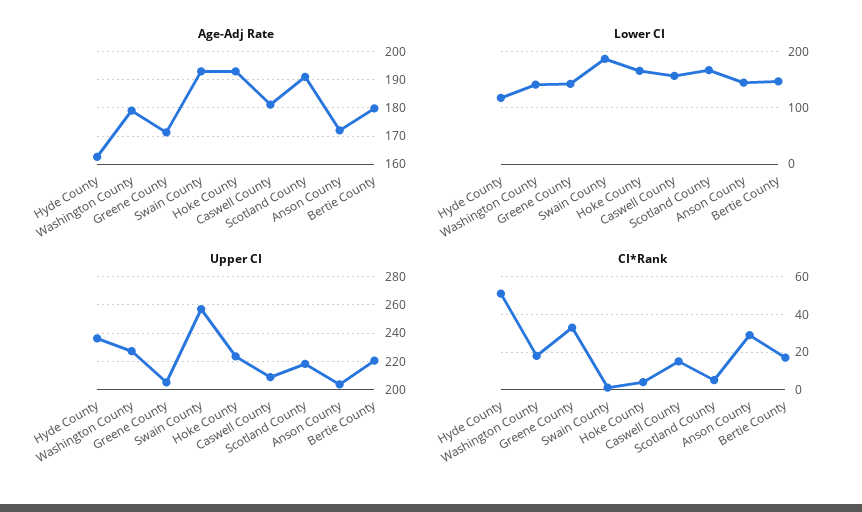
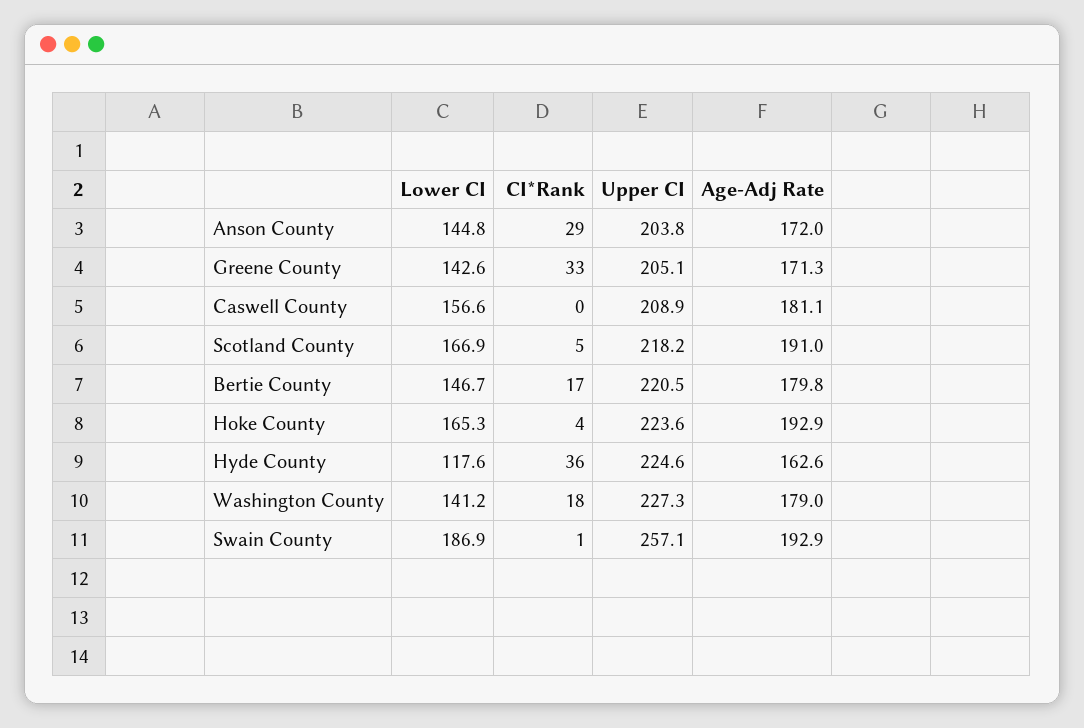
  {
    "Age-Adj Rate": {
      "Hyde County": 162.6,
      "Washington County": 179,
      "Greene County": 171.3,
      "Swain County": 192.9,
      "Hoke County": 192.9,
      "Caswell County": 181.1,
      "Scotland County": 191,
      "Anson County": 172,
      "Bertie County": 179.8
    },
    "Lower CI": {
      "Hyde County": 117.6,
      "Washington County": 141.2,
      "Greene County": 142.6,
      "Swain County": 186.9,
      "Hoke County": 165.3,
      "Caswell County": 156.6,
      "Scotland County": 166.9,
      "Anson County": 144.8,
      "Bertie County": 146.7
    },
    "Upper CI": {
-     "Hyde County": 235,
+     "Hyde County": 224.6,
      "Washington County": 227.3,
      "Greene County": 205.1,
      "Swain County": 257.1,
      "Hoke County": 223.6,
      "Caswell County": 208.9,
      "Scotland County": 218.2,
      "Anson County": 203.8,
      "Bertie County": 220.5
    },
    "CI*Rank": {
-     "Hyde County": 50,
+     "Hyde County": 36,
      "Washington County": 18,
      "Greene County": 33,
      "Swain County": 1,
      "Hoke County": 4,
-     "Caswell County": 15,
+     "Caswell County": 0,
      "Scotland County": 5,
      "Anson County": 29,
      "Bertie County": 17
    }
  }

